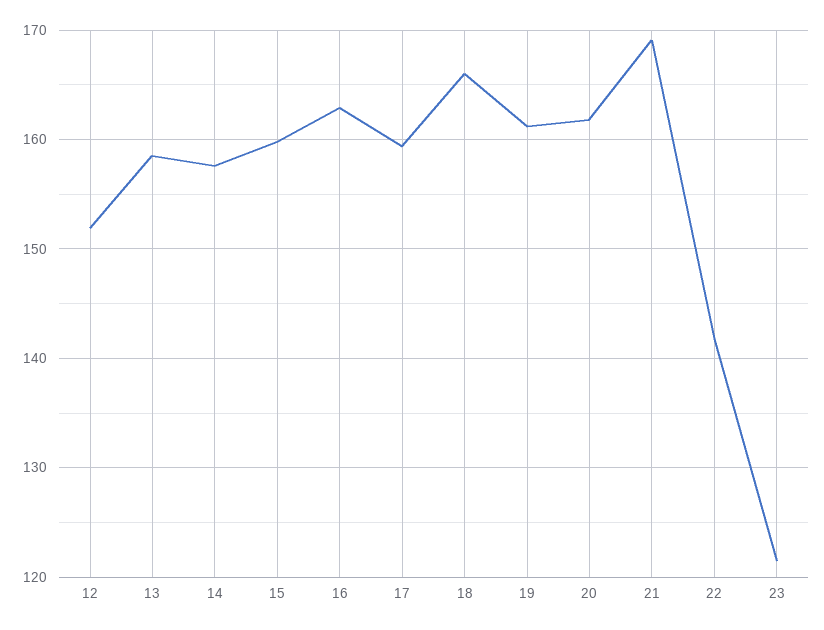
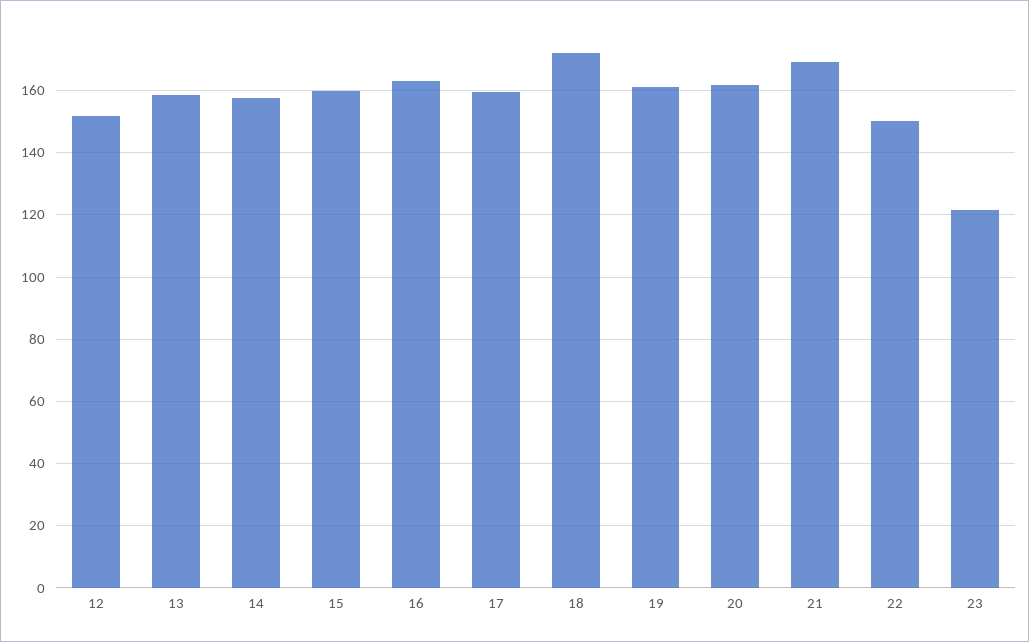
  {
    "12": 152,
    "13": 159,
    "14": 158,
    "15": 160,
    "16": 163,
    "17": 159,
-   "18": 166,
+   "18": 172,
    "19": 161,
    "20": 162,
    "21": 169,
-   "22": 142,
+   "22": 150,
    "23": 122
  }

